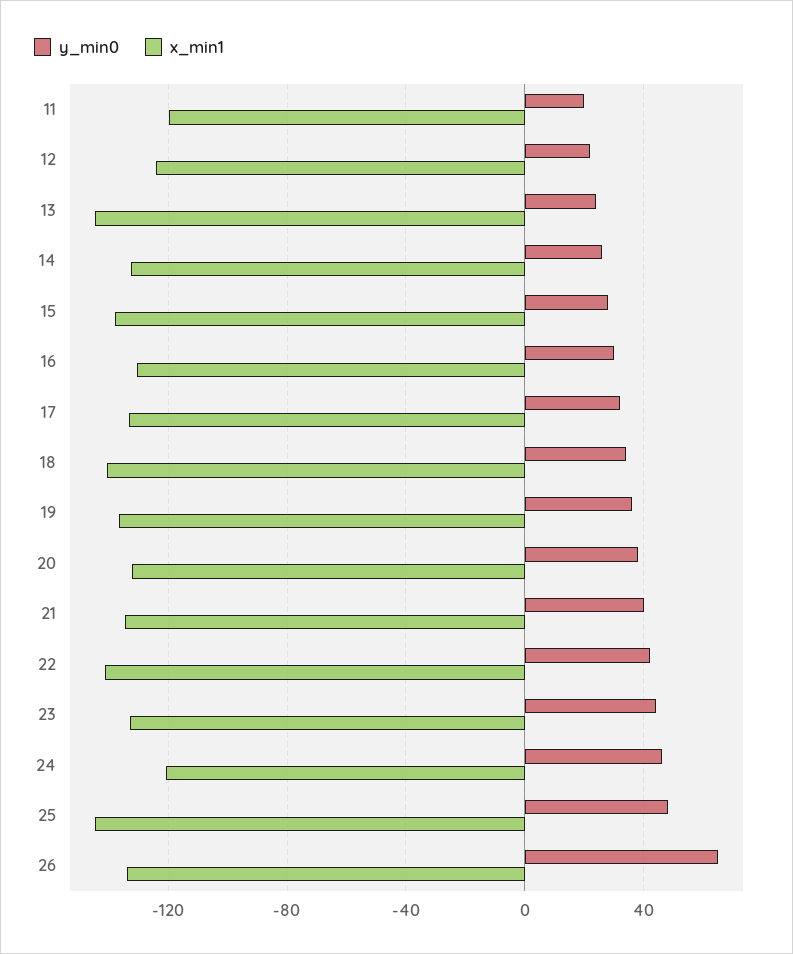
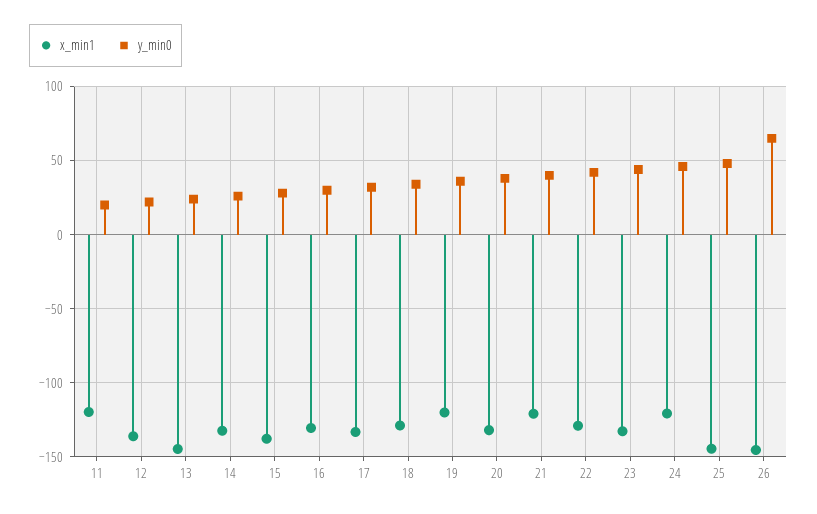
  {
    "y_min0": {
      "11": 20,
      "12": 20,
      "13": 25,
      "14": 25,
      "15": 30,
      "16": 30,
      "17": 30,
      "18": 35,
      "19": 35,
      "20": 40,
      "21": 40,
      "22": 40,
      "23": 45,
      "24": 45,
      "25": 50,
      "26": 65
    },
    "x_min1": {
      "11": -120,
-     "12": -125,
+     "12": -135,
      "13": -145,
      "14": -130,
      "15": -140,
      "16": -130,
      "17": -135,
-     "18": -140,
+     "18": -130,
-     "19": -135,
+     "19": -120,
      "20": -130,
-     "21": -135,
+     "21": -120,
-     "22": -140,
+     "22": -130,
      "23": -135,
      "24": -120,
      "25": -145,
-     "26": -135
+     "26": -145
    }
  }

